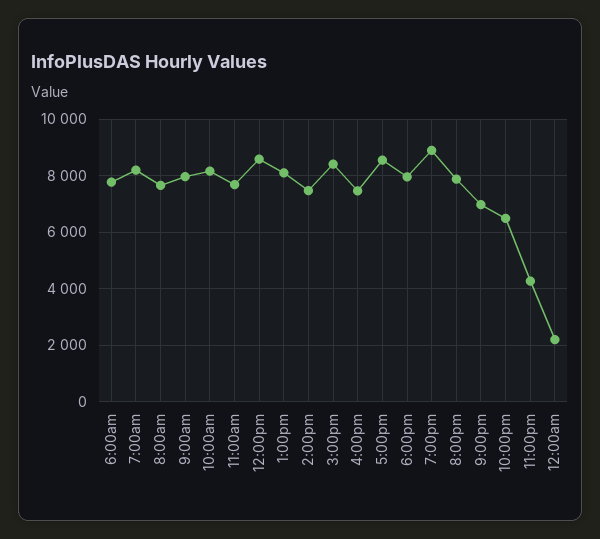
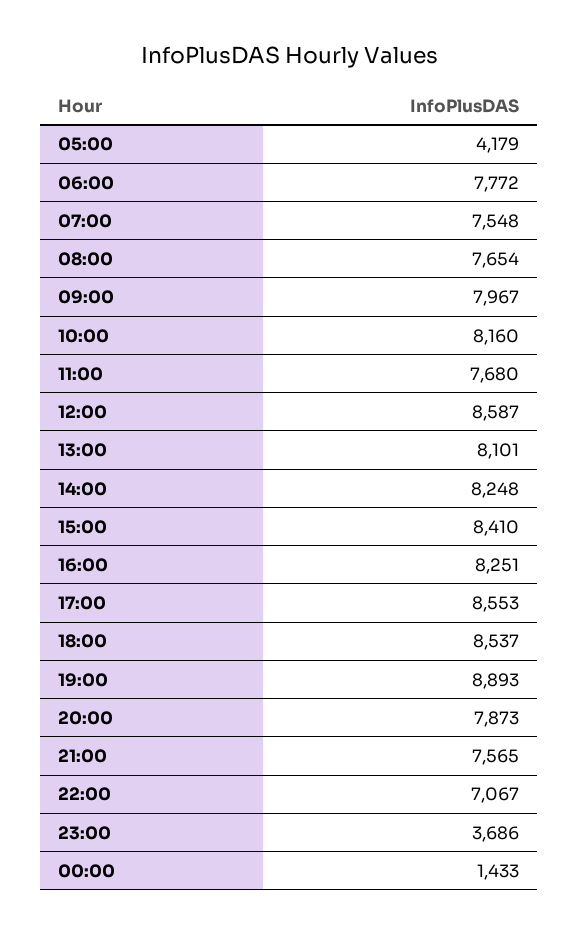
  {
    "6:00am": 7772,
-   "7:00am": 8250,
+   "7:00am": 7548,
    "8:00am": 7654,
    "9:00am": 7967,
    "10:00am": 8160,
    "11:00am": 7680,
    "12:00pm": 8587,
    "1:00pm": 8101,
-   "2:00pm": 7500,
+   "2:00pm": 8248,
    "3:00pm": 8410,
-   "4:00pm": 7500,
+   "4:00pm": 8251,
    "5:00pm": 8553,
-   "6:00pm": 8000,
+   "6:00pm": 8537,
    "7:00pm": 8893,
    "8:00pm": 7873,
-   "9:00pm": 7000,
+   "9:00pm": 7565,
-   "10:00pm": 6500,
+   "10:00pm": 7067,
-   "11:00pm": 4250,
+   "11:00pm": 3686,
-   "12:00am": 2250
+   "12:00am": 1433,
+   "05:00": 4179
  }

